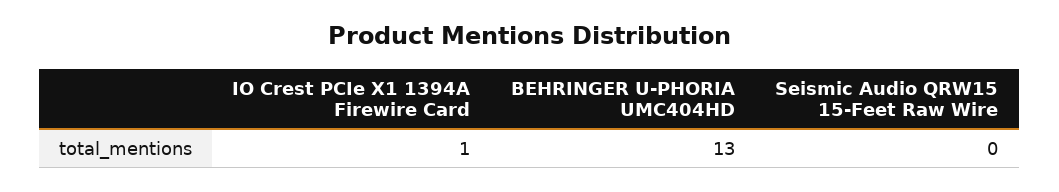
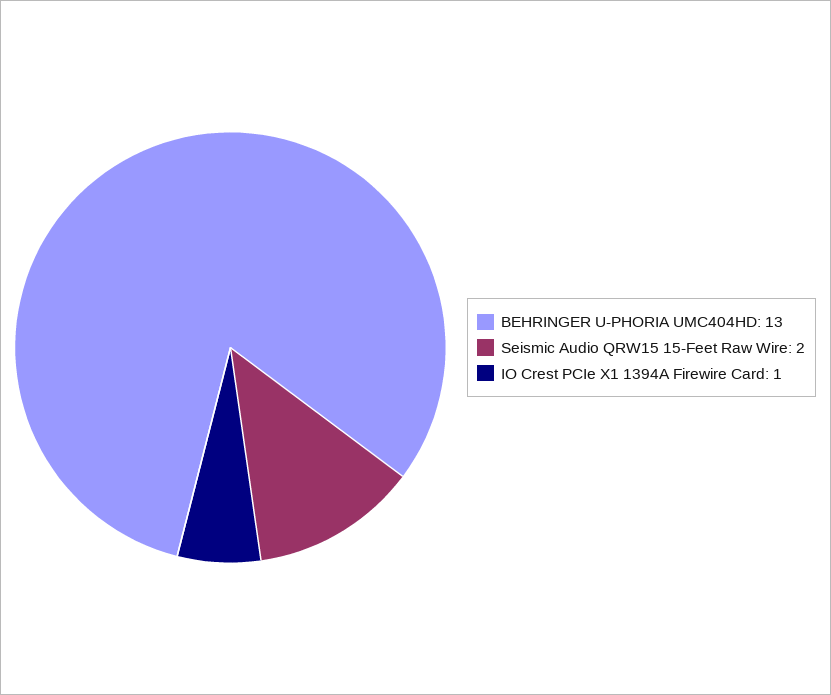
  {
    "IO Crest PCIe X1 1394A Firewire Card": 1,
    "BEHRINGER U-PHORIA UMC404HD": 13,
-   "Seismic Audio QRW15 15-Feet Raw Wire": 0
+   "Seismic Audio QRW15 15-Feet Raw Wire": 2
  }

